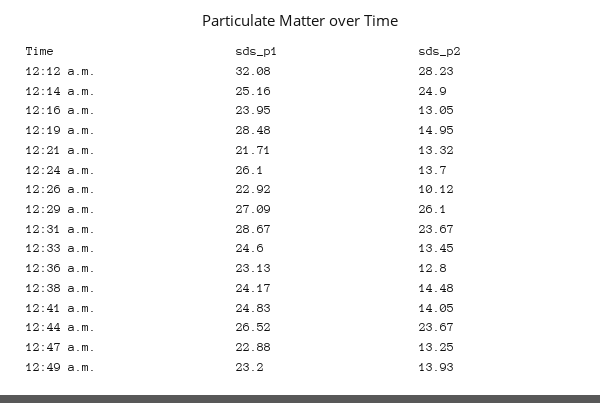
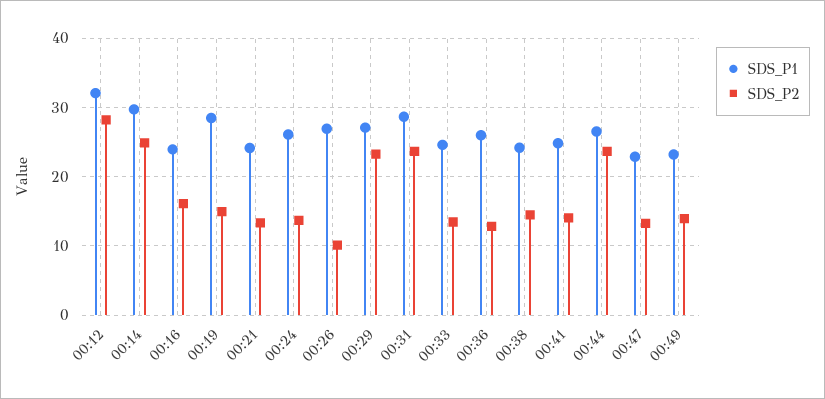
  {
    "sds_p1": {
      "12:12 a.m.": 32.08,
-     "12:14 a.m.": 25.16,
+     "12:14 a.m.": 30,
      "12:16 a.m.": 23.95,
      "12:19 a.m.": 28.48,
-     "12:21 a.m.": 21.71,
+     "12:21 a.m.": 24,
      "12:24 a.m.": 26.1,
-     "12:26 a.m.": 22.92,
+     "12:26 a.m.": 27,
      "12:29 a.m.": 27.09,
      "12:31 a.m.": 28.67,
      "12:33 a.m.": 24.6,
-     "12:36 a.m.": 23.13,
+     "12:36 a.m.": 26,
      "12:38 a.m.": 24.17,
      "12:41 a.m.": 24.83,
      "12:44 a.m.": 26.52,
      "12:47 a.m.": 22.88,
      "12:49 a.m.": 23.2
    },
    "sds_p2": {
      "12:12 a.m.": 28.23,
      "12:14 a.m.": 24.9,
-     "12:16 a.m.": 13.05,
+     "12:16 a.m.": 16,
      "12:19 a.m.": 14.95,
      "12:21 a.m.": 13.32,
      "12:24 a.m.": 13.7,
      "12:26 a.m.": 10.12,
-     "12:29 a.m.": 26.1,
+     "12:29 a.m.": 23,
      "12:31 a.m.": 23.67,
      "12:33 a.m.": 13.45,
      "12:36 a.m.": 12.8,
      "12:38 a.m.": 14.48,
      "12:41 a.m.": 14.05,
      "12:44 a.m.": 23.67,
      "12:47 a.m.": 13.25,
      "12:49 a.m.": 13.93
    }
  }

